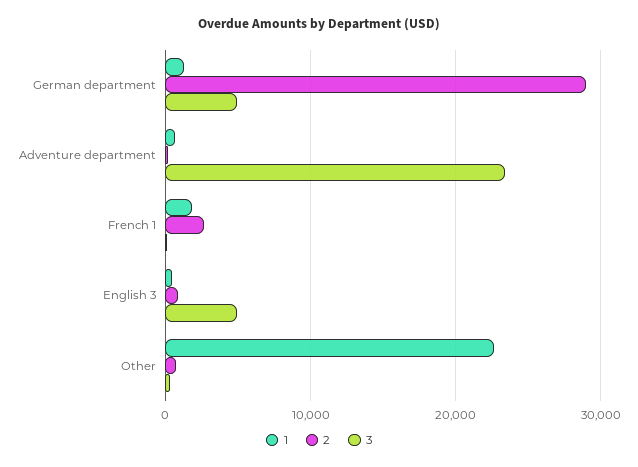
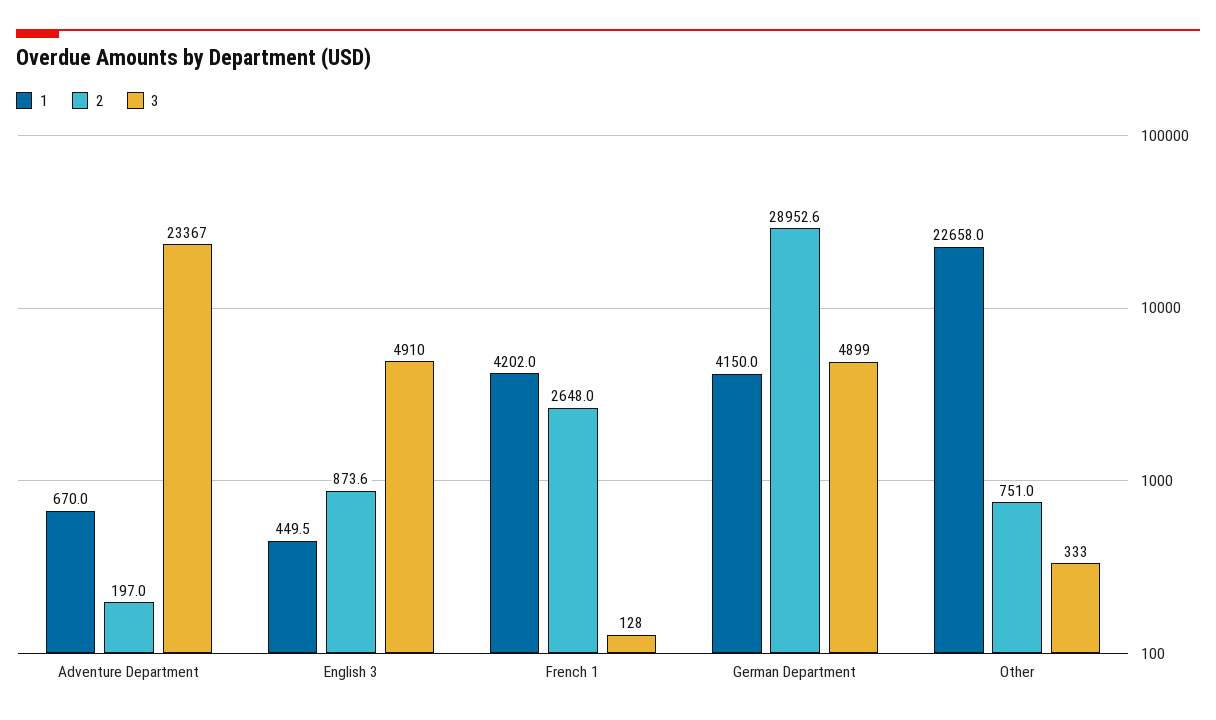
  {
    "1": {
-     "German department": 1000,
+     "German department": 4150,
      "Adventure department": 670,
-     "French 1": 2000,
+     "French 1": 4202,
      "English 3": 449.5,
      "Other": 22658
    },
    "2": {
      "German department": 28952.6,
      "Adventure department": 197,
      "French 1": 2648,
      "English 3": 873.6,
      "Other": 751
    },
    "3": {
      "German department": 4899,
      "Adventure department": 23367,
      "French 1": 128,
      "English 3": 4910,
      "Other": 333
    }
  }

